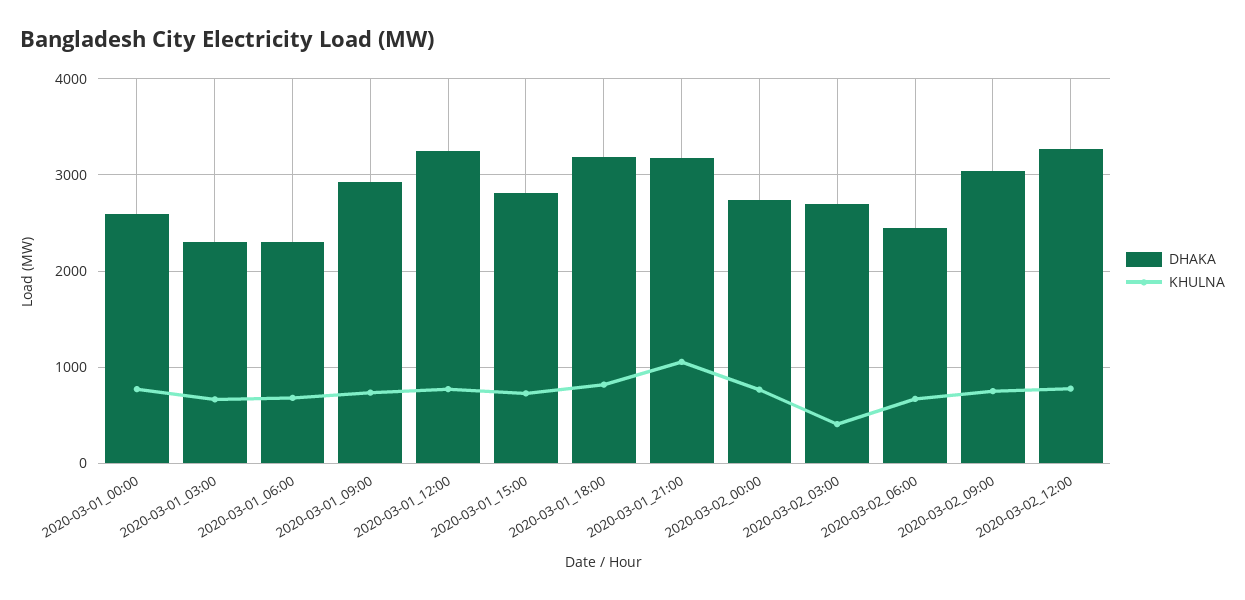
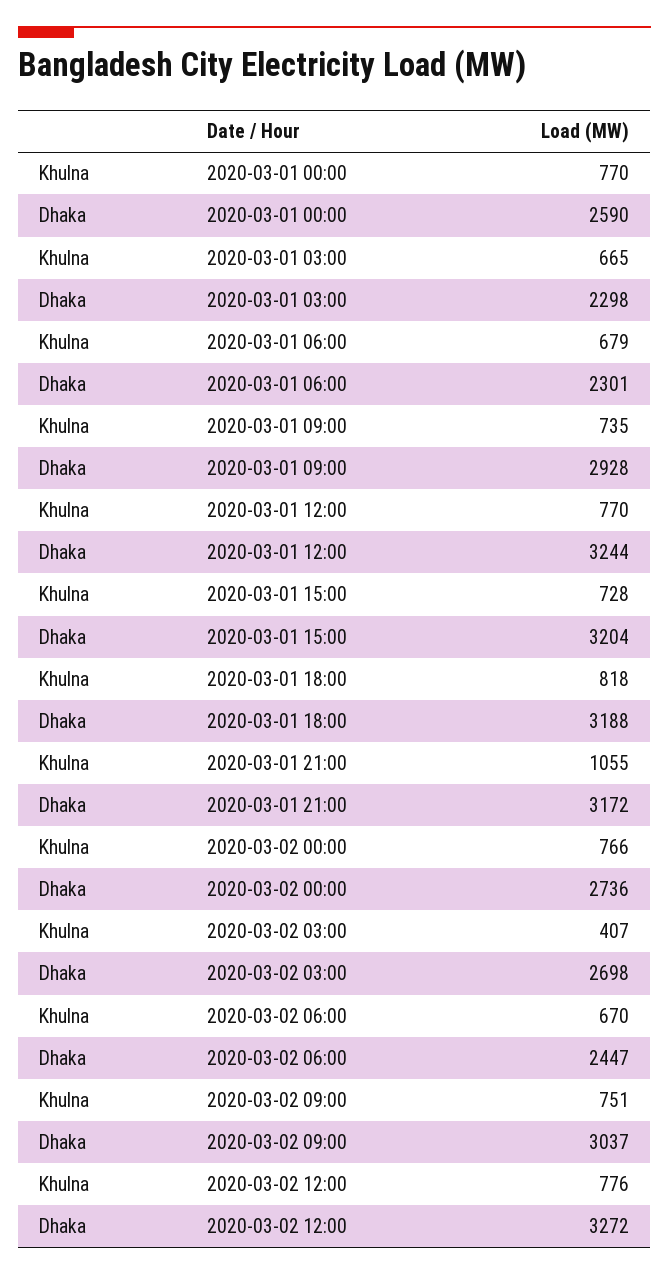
  {
    "DHAKA": {
      "2020-03-01_00:00": 2590,
      "2020-03-01_03:00": 2298,
      "2020-03-01_06:00": 2301,
      "2020-03-01_09:00": 2928,
      "2020-03-01_12:00": 3244,
-     "2020-03-01_15:00": 2800,
+     "2020-03-01_15:00": 3204,
      "2020-03-01_18:00": 3188,
      "2020-03-01_21:00": 3172,
      "2020-03-02_00:00": 2736,
      "2020-03-02_03:00": 2698,
      "2020-03-02_06:00": 2447,
      "2020-03-02_09:00": 3037,
      "2020-03-02_12:00": 3272
    },
    "KHULNA": {
      "2020-03-01_00:00": 770,
      "2020-03-01_03:00": 665,
      "2020-03-01_06:00": 679,
      "2020-03-01_09:00": 735,
      "2020-03-01_12:00": 770,
      "2020-03-01_15:00": 728,
      "2020-03-01_18:00": 818,
      "2020-03-01_21:00": 1055,
      "2020-03-02_00:00": 766,
      "2020-03-02_03:00": 407,
      "2020-03-02_06:00": 670,
      "2020-03-02_09:00": 751,
      "2020-03-02_12:00": 776
    }
  }

